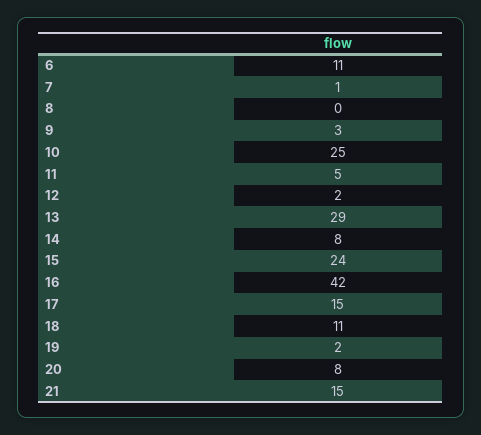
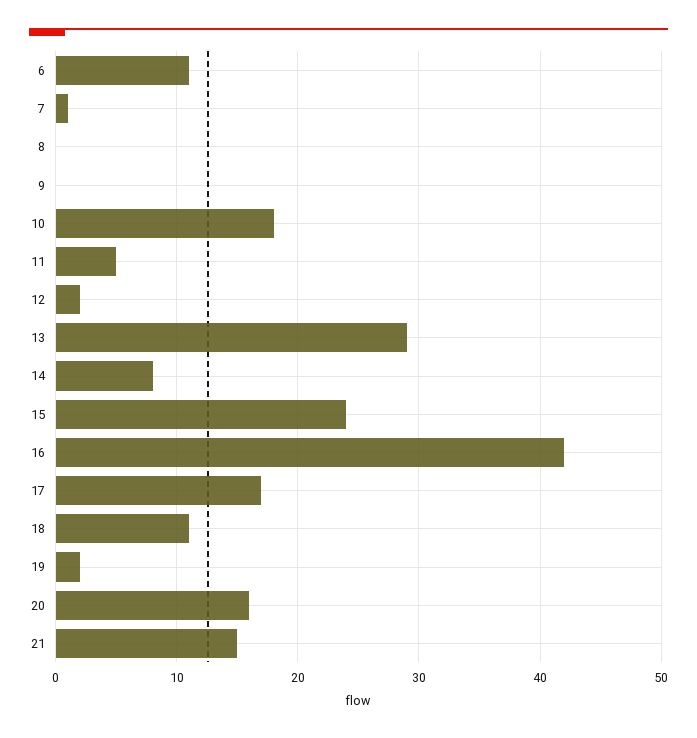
  {
    "6": 11,
    "7": 1,
    "8": 0,
-   "9": 3,
+   "9": 0,
-   "10": 25,
+   "10": 18,
    "11": 5,
    "12": 2,
    "13": 29,
    "14": 8,
    "15": 24,
    "16": 42,
-   "17": 15,
+   "17": 17,
    "18": 11,
    "19": 2,
-   "20": 8,
+   "20": 16,
    "21": 15
  }

